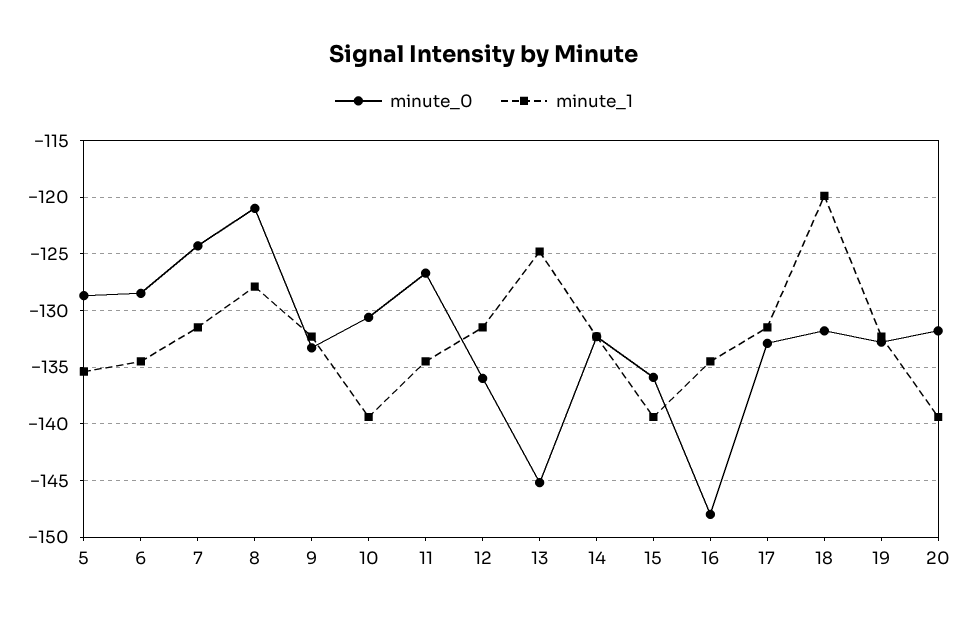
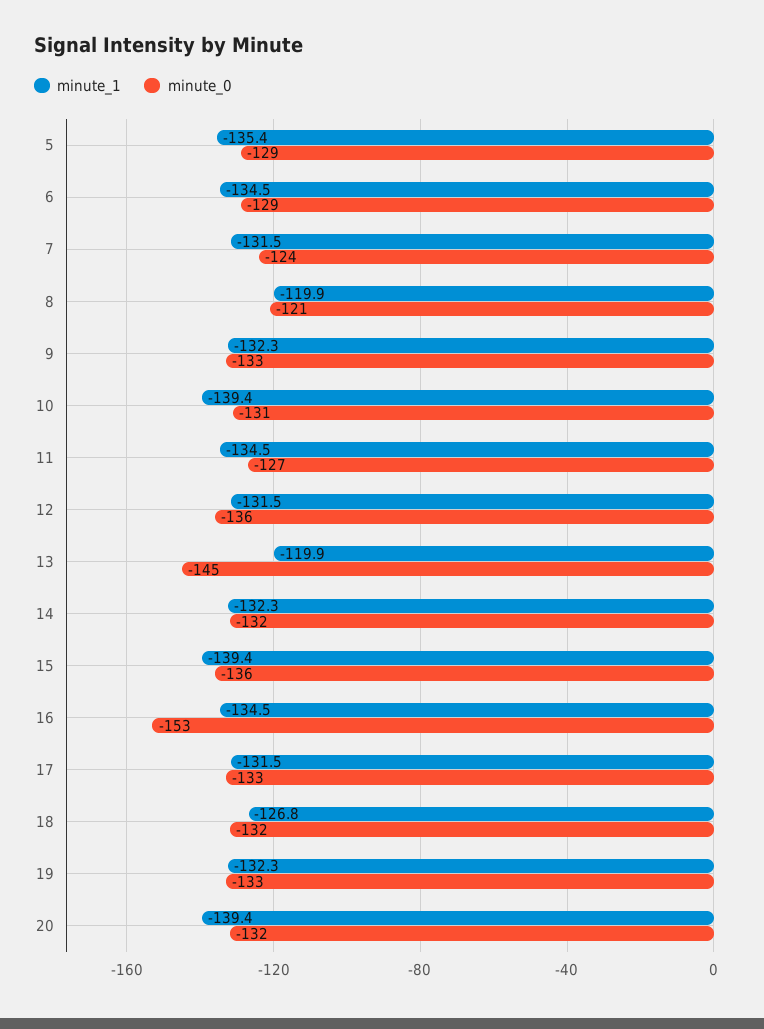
  {
    "minute_0": {
      "5": -129,
      "6": -129,
      "7": -124,
      "8": -121,
      "9": -133,
      "10": -131,
      "11": -127,
      "12": -136,
      "13": -145,
      "14": -132,
      "15": -136,
-     "16": -148,
+     "16": -153,
      "17": -133,
      "18": -132,
      "19": -133,
      "20": -132
    },
    "minute_1": {
      "5": -135.4,
      "6": -134.5,
      "7": -131.5,
-     "8": -128,
+     "8": -119.9,
      "9": -132.3,
      "10": -139.4,
      "11": -134.5,
      "12": -131.5,
-     "13": -125,
+     "13": -119.9,
      "14": -132.3,
      "15": -139.4,
      "16": -134.5,
      "17": -131.5,
-     "18": -120,
+     "18": -126.8,
      "19": -132.3,
      "20": -139.4
    }
  }

